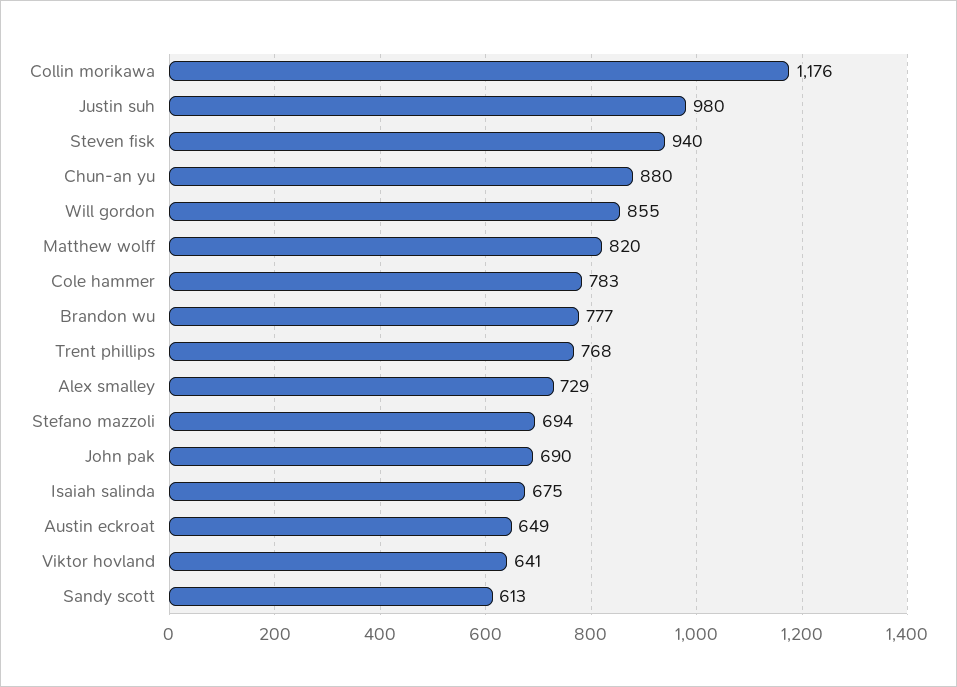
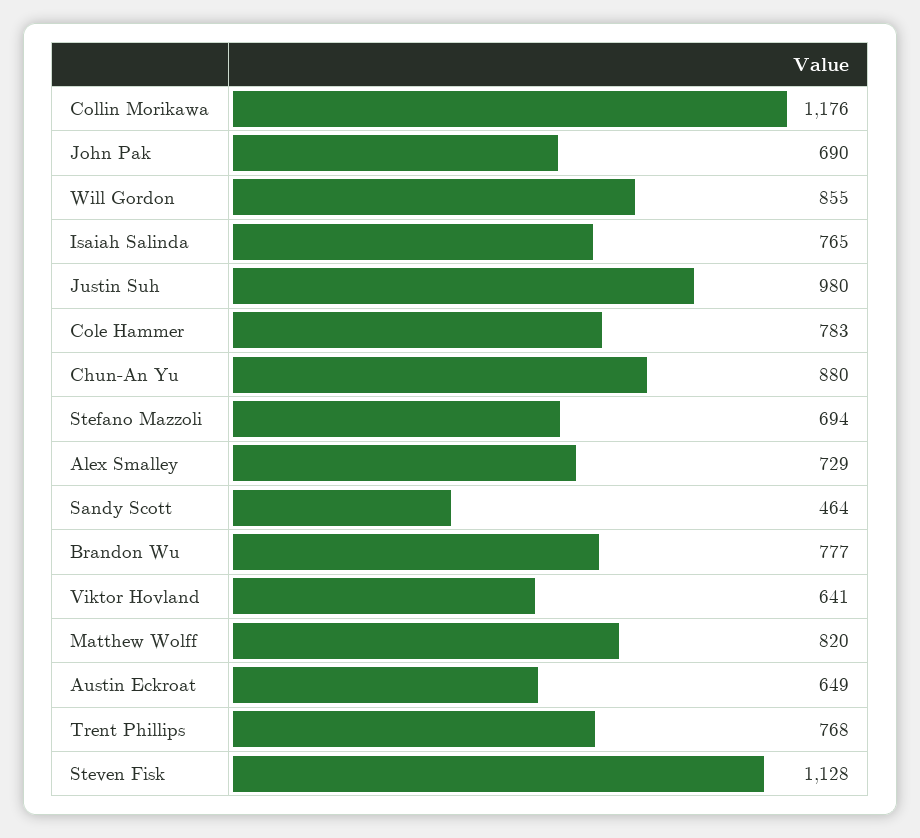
  {
    "Collin morikawa": 1176,
    "Justin suh": 980,
-   "Steven fisk": 940,
+   "Steven fisk": 1128,
    "Chun-an yu": 880,
    "Will gordon": 855,
    "Matthew wolff": 820,
    "Cole hammer": 783,
    "Brandon wu": 777,
    "Trent phillips": 768,
    "Alex smalley": 729,
    "Stefano mazzoli": 694,
    "John pak": 690,
-   "Isaiah salinda": 675,
+   "Isaiah salinda": 765,
    "Austin eckroat": 649,
    "Viktor hovland": 641,
-   "Sandy scott": 613
+   "Sandy scott": 464
  }

